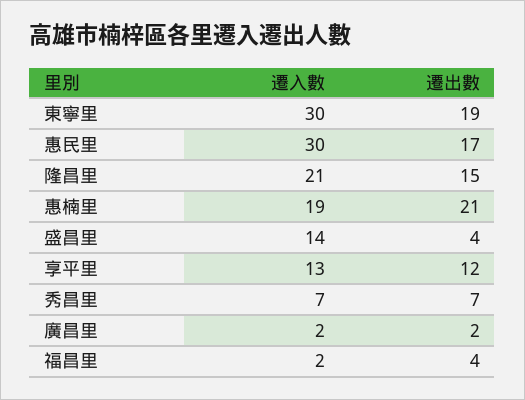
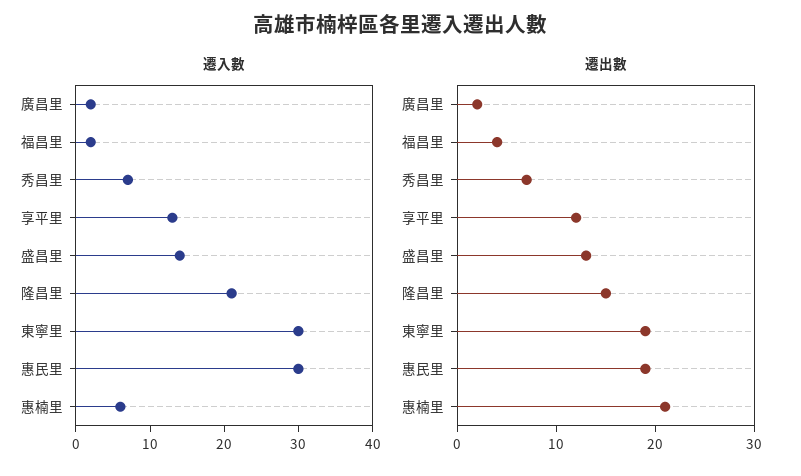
  {
    "遷入數": {
      "東寧里": 30,
      "惠民里": 30,
      "隆昌里": 21,
-     "惠楠里": 19,
+     "惠楠里": 5,
      "盛昌里": 14,
      "享平里": 13,
      "秀昌里": 7,
      "廣昌里": 2,
      "福昌里": 2
    },
    "遷出數": {
      "東寧里": 19,
-     "惠民里": 17,
+     "惠民里": 19,
      "隆昌里": 15,
      "惠楠里": 21,
-     "盛昌里": 4,
+     "盛昌里": 13,
      "享平里": 12,
      "秀昌里": 7,
      "廣昌里": 2,
      "福昌里": 4
    }
  }

